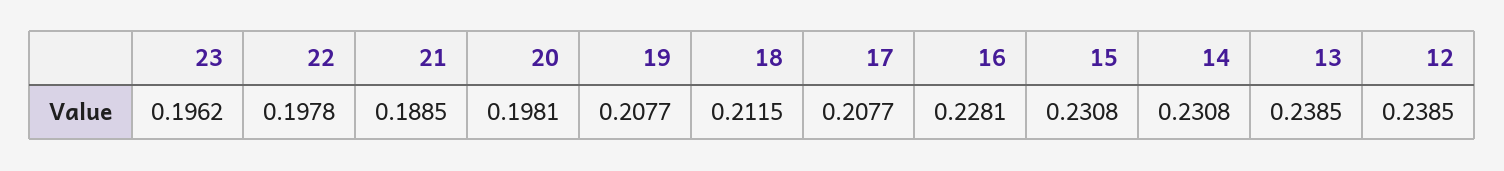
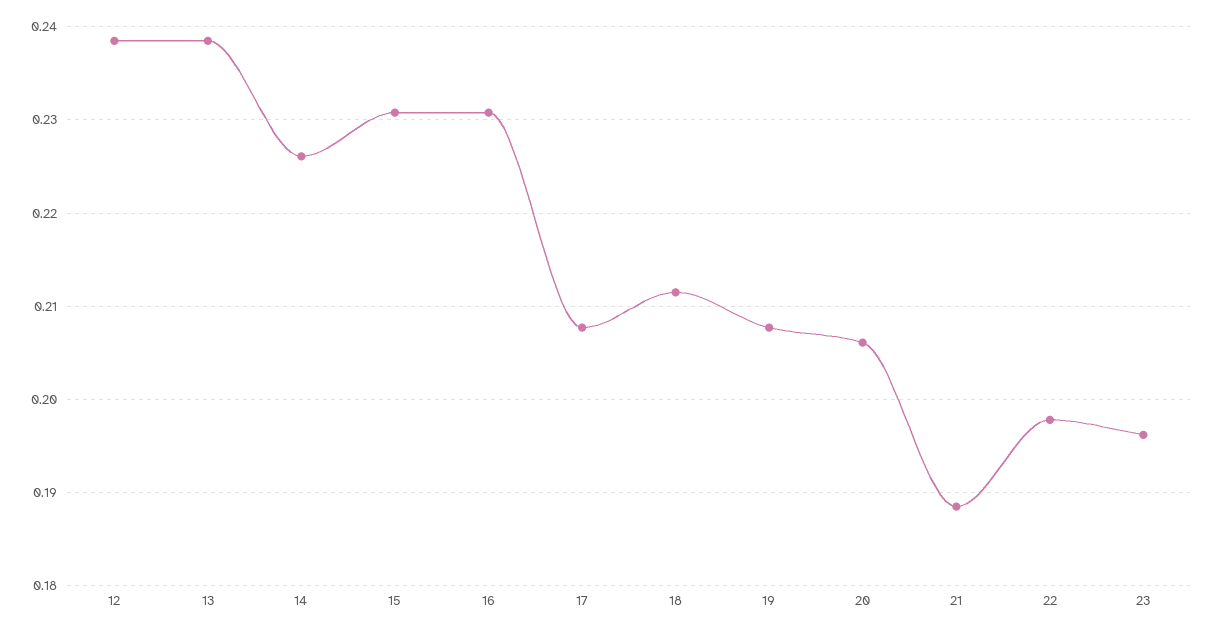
  {
    "23": 0.1962,
    "22": 0.1978,
    "21": 0.1885,
-   "20": 0.1981,
+   "20": 0.206,
    "19": 0.2077,
    "18": 0.2115,
    "17": 0.2077,
-   "16": 0.2281,
+   "16": 0.231,
    "15": 0.2308,
-   "14": 0.2308,
+   "14": 0.226,
    "13": 0.2385,
    "12": 0.2385
  }

